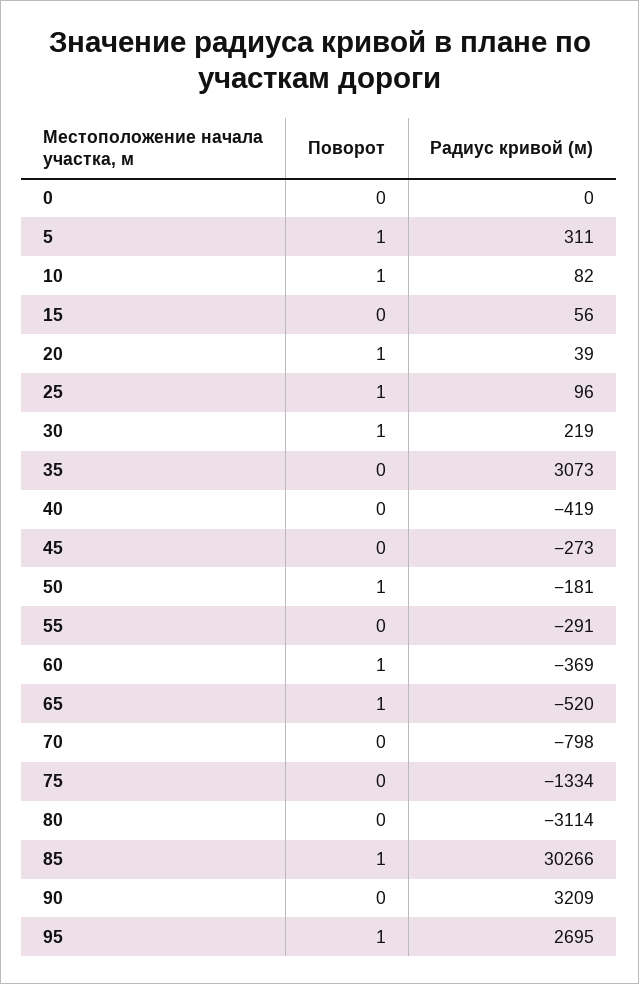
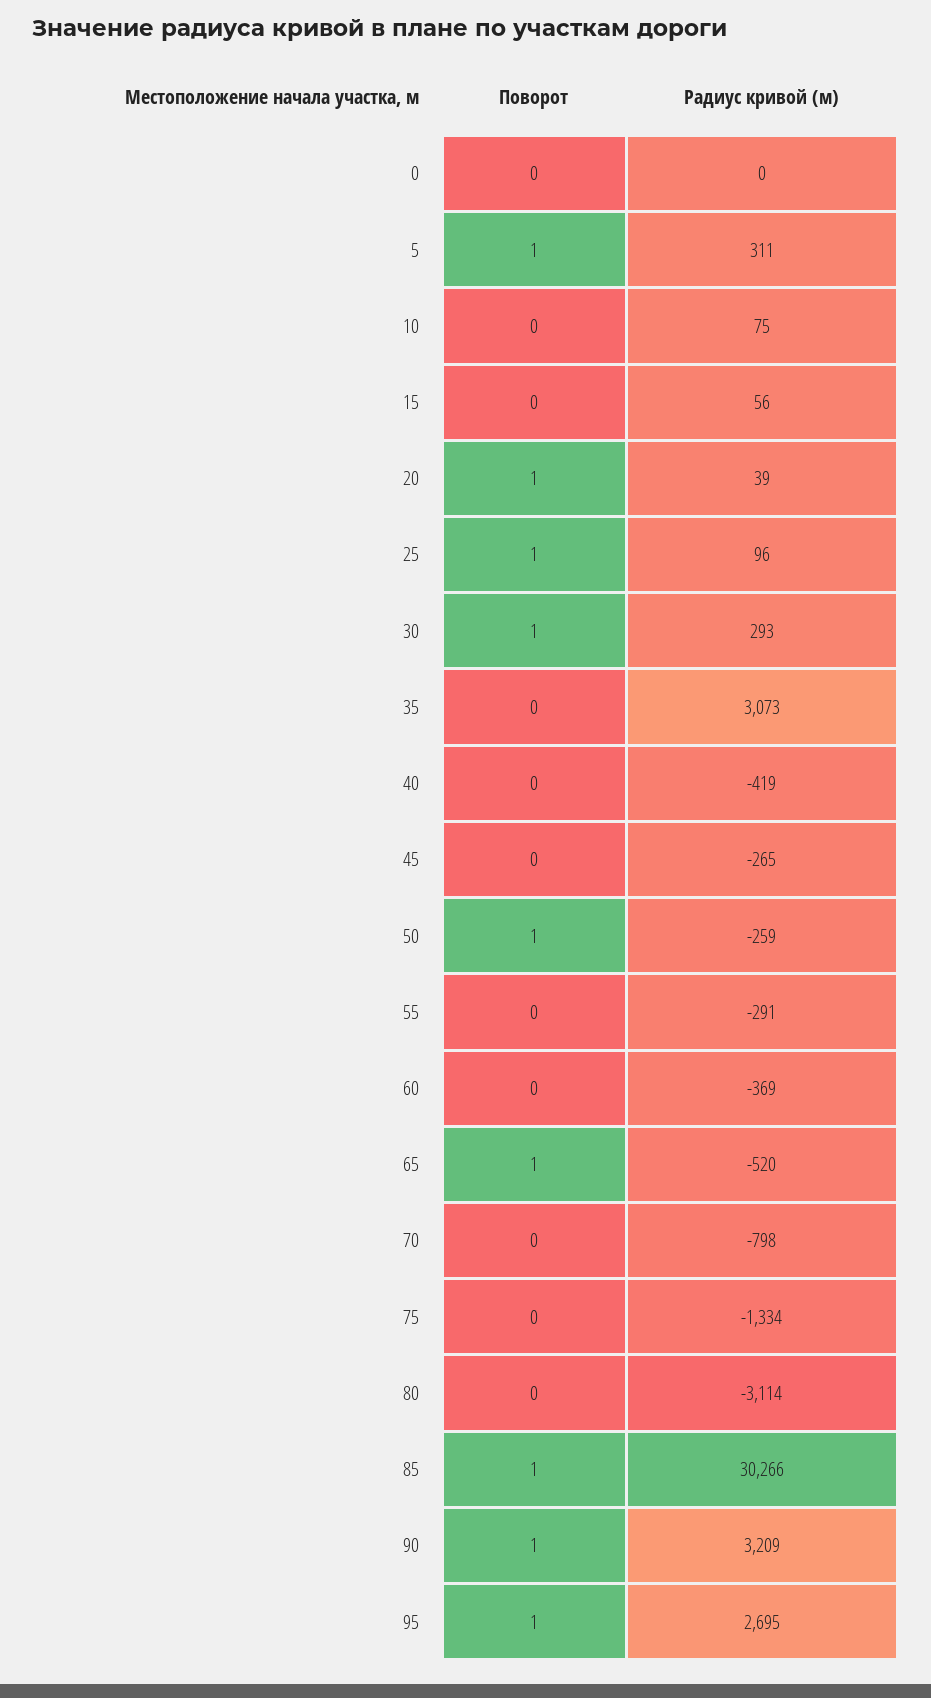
  {
    "Поворот": {
      "0": 0,
      "5": 1,
-     "10": 1,
+     "10": 0,
      "15": 0,
      "20": 1,
      "25": 1,
      "30": 1,
      "35": 0,
      "40": 0,
      "45": 0,
      "50": 1,
      "55": 0,
-     "60": 1,
+     "60": 0,
      "65": 1,
      "70": 0,
      "75": 0,
      "80": 0,
      "85": 1,
-     "90": 0,
+     "90": 1,
      "95": 1
    },
    "Радиус кривой (м)": {
      "0": 0,
      "5": 311,
-     "10": 82,
+     "10": 75,
      "15": 56,
      "20": 39,
      "25": 96,
-     "30": 219,
+     "30": 293,
      "35": 3073,
      "40": -419,
-     "45": -273,
+     "45": -265,
-     "50": -181,
+     "50": -259,
      "55": -291,
      "60": -369,
      "65": -520,
      "70": -798,
      "75": -1334,
      "80": -3114,
      "85": 30266,
      "90": 3209,
      "95": 2695
    }
  }

